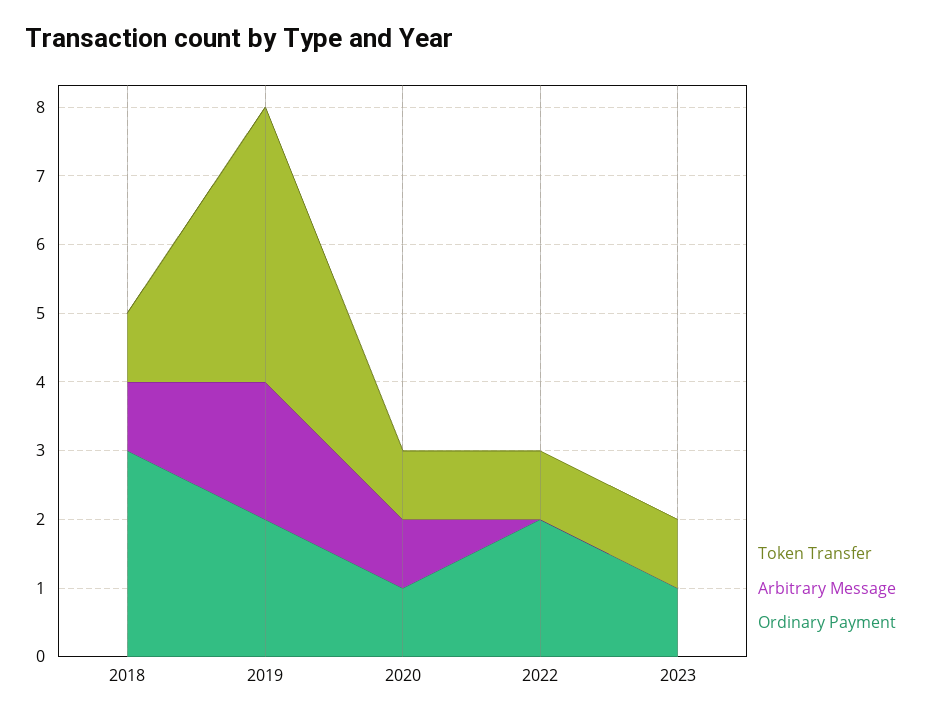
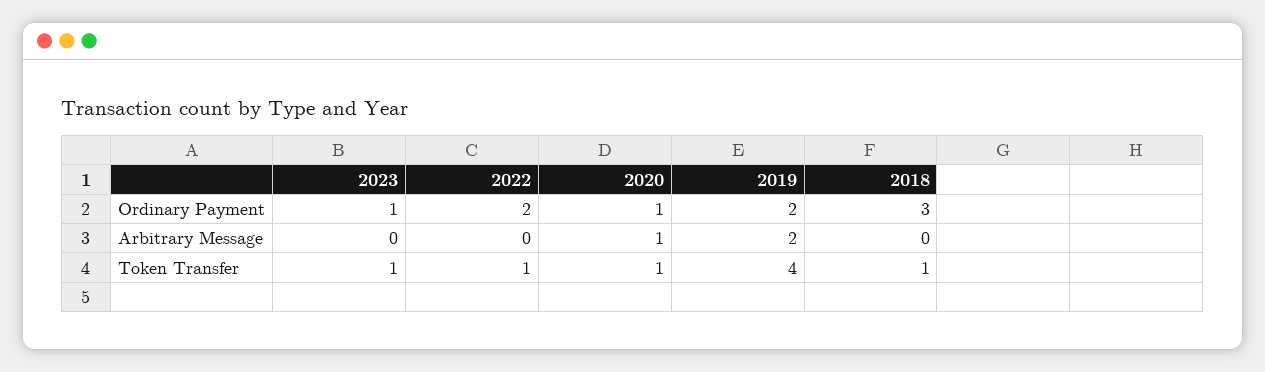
  {
    "Token Transfer": {
      "2018": 1,
      "2019": 4,
      "2020": 1,
      "2022": 1,
      "2023": 1
    },
    "Arbitrary Message": {
-     "2018": 1,
+     "2018": 0,
      "2019": 2,
      "2020": 1,
      "2022": 0,
      "2023": 0
    },
    "Ordinary Payment": {
      "2018": 3,
      "2019": 2,
      "2020": 1,
      "2022": 2,
      "2023": 1
    }
  }

